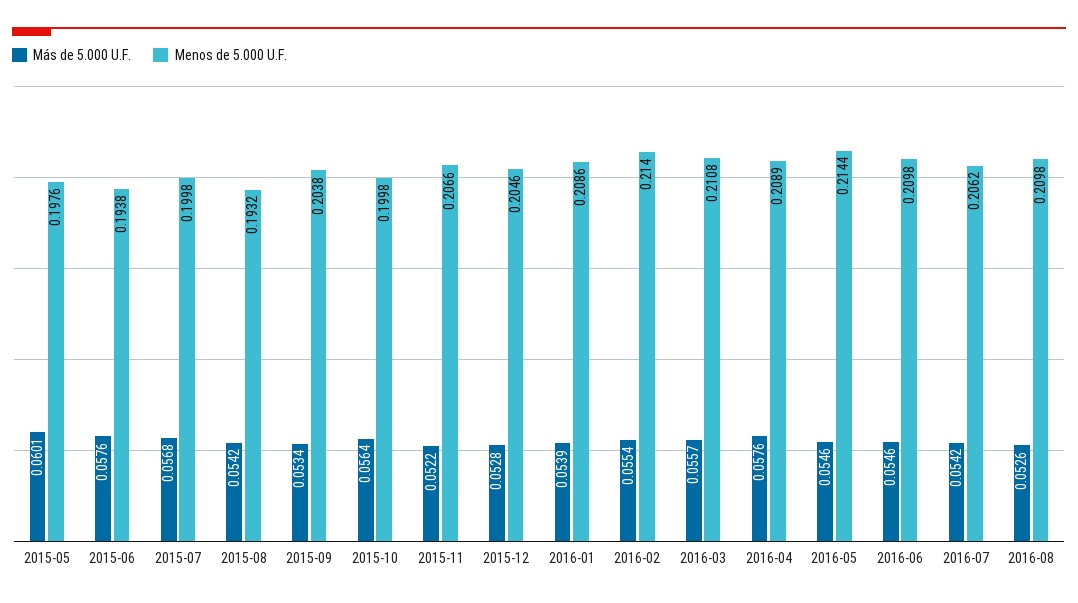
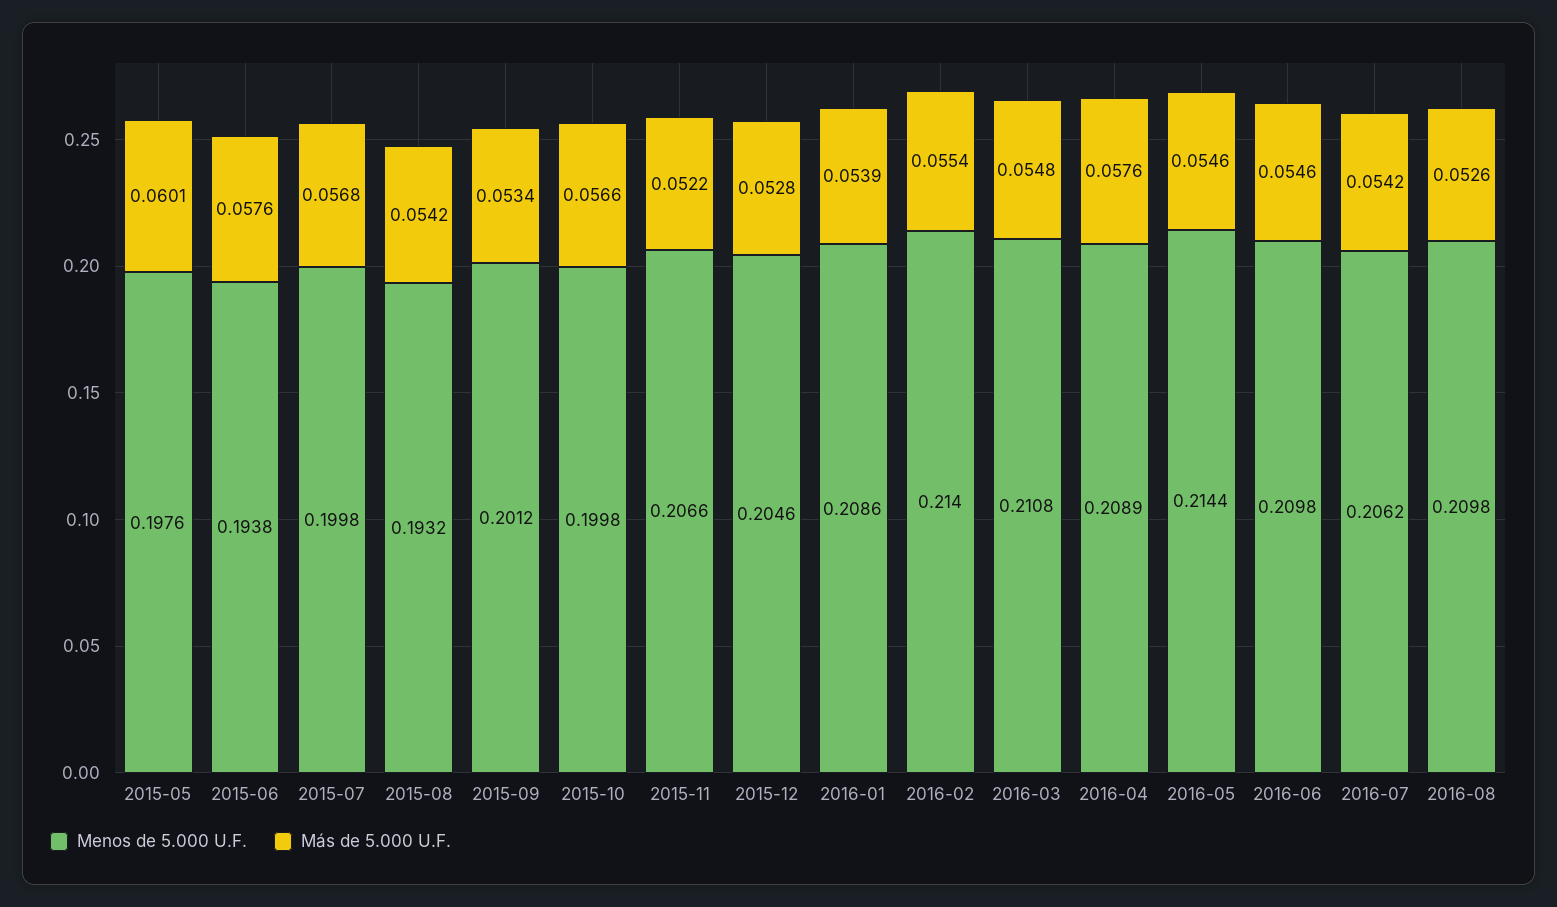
  {
    "Más de 5.000 U.F.": {
      "2015-05": 0.0601,
      "2015-06": 0.0576,
      "2015-07": 0.0568,
      "2015-08": 0.0542,
      "2015-09": 0.0534,
-     "2015-10": 0.0564,
+     "2015-10": 0.0566,
      "2015-11": 0.0522,
      "2015-12": 0.0528,
      "2016-01": 0.0539,
      "2016-02": 0.0554,
-     "2016-03": 0.0557,
+     "2016-03": 0.0548,
      "2016-04": 0.0576,
      "2016-05": 0.0546,
      "2016-06": 0.0546,
      "2016-07": 0.0542,
      "2016-08": 0.0526
    },
    "Menos de 5.000 U.F.": {
      "2015-05": 0.1976,
      "2015-06": 0.1938,
      "2015-07": 0.1998,
      "2015-08": 0.1932,
-     "2015-09": 0.2038,
+     "2015-09": 0.2012,
      "2015-10": 0.1998,
      "2015-11": 0.2066,
      "2015-12": 0.2046,
      "2016-01": 0.2086,
      "2016-02": 0.214,
      "2016-03": 0.2108,
      "2016-04": 0.2089,
      "2016-05": 0.2144,
      "2016-06": 0.2098,
      "2016-07": 0.2062,
      "2016-08": 0.2098
    }
  }

